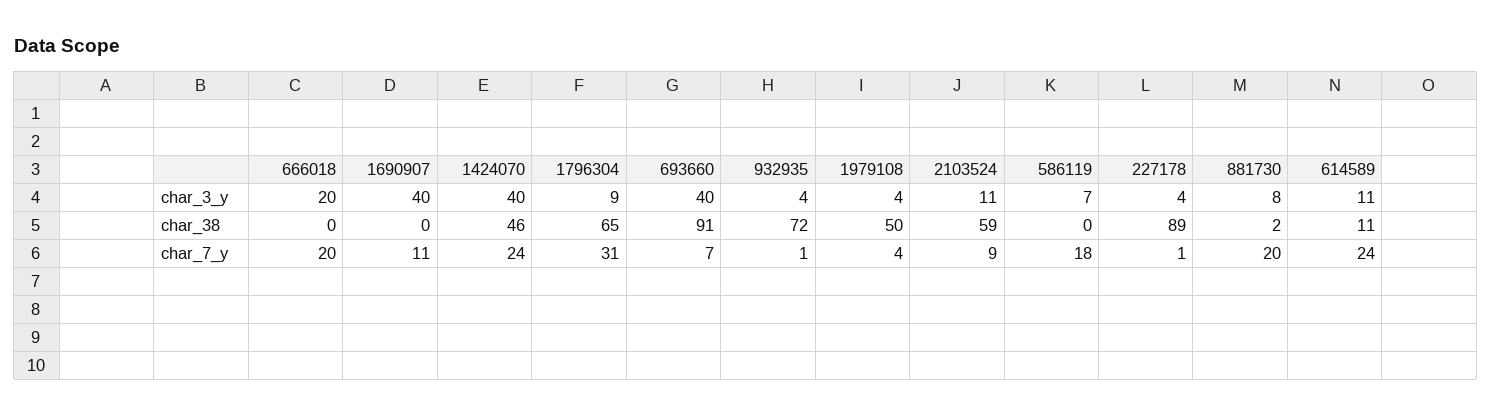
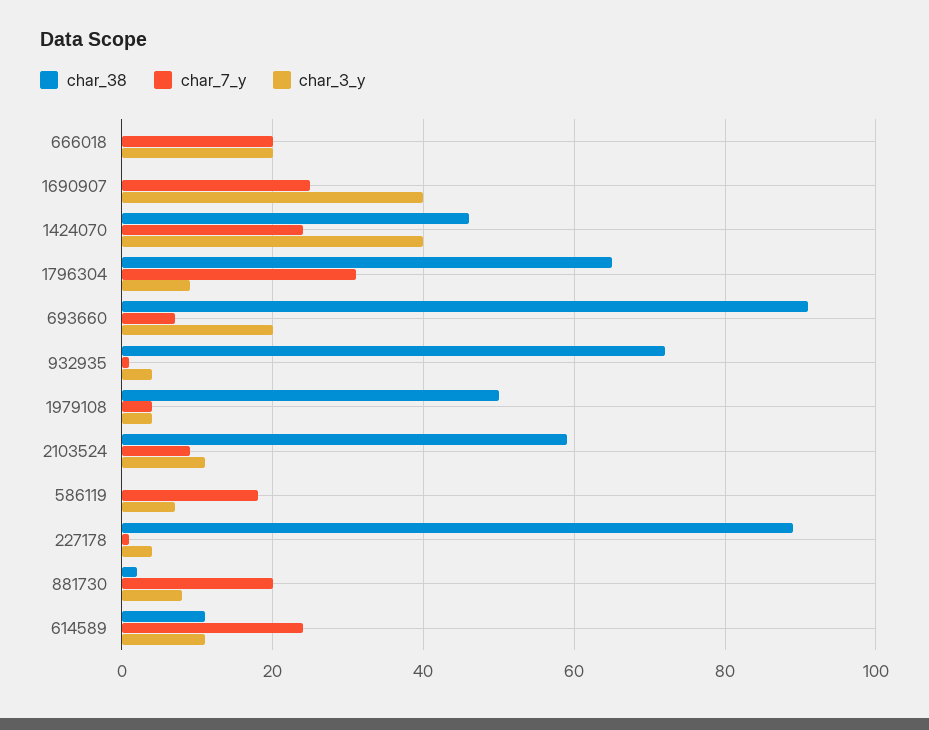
  {
    "char_3_y": {
      "666018": 20,
      "1690907": 40,
      "1424070": 40,
      "1796304": 9,
-     "693660": 40,
+     "693660": 20,
      "932935": 4,
      "1979108": 4,
      "2103524": 11,
      "586119": 7,
      "227178": 4,
      "881730": 8,
      "614589": 11
    },
    "char_38": {
      "666018": 0,
      "1690907": 0,
      "1424070": 46,
      "1796304": 65,
      "693660": 91,
      "932935": 72,
      "1979108": 50,
      "2103524": 59,
      "586119": 0,
      "227178": 89,
      "881730": 2,
      "614589": 11
    },
    "char_7_y": {
      "666018": 20,
-     "1690907": 11,
+     "1690907": 25,
      "1424070": 24,
      "1796304": 31,
      "693660": 7,
      "932935": 1,
      "1979108": 4,
      "2103524": 9,
      "586119": 18,
      "227178": 1,
      "881730": 20,
      "614589": 24
    }
  }

